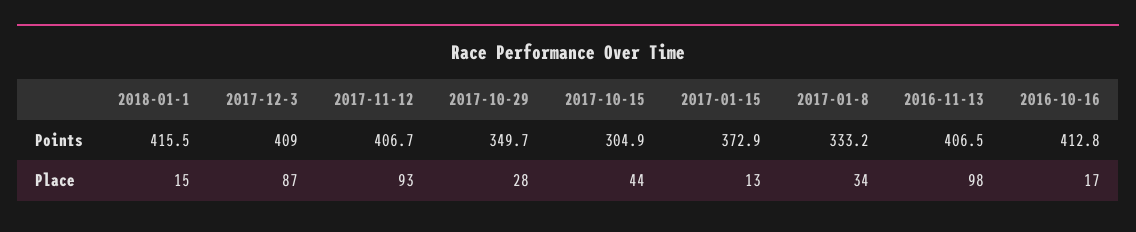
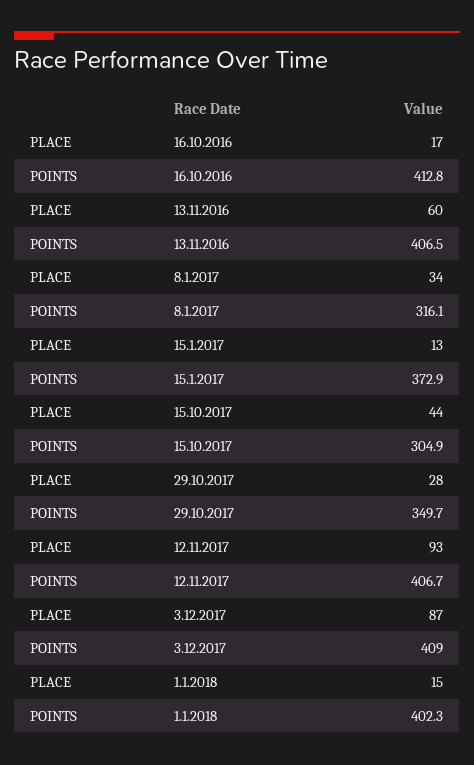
  {
    "2018-01-1": {
-     "Points": 415.5,
+     "Points": 402.3,
      "Place": 15
    },
    "2017-12-3": {
      "Points": 409,
      "Place": 87
    },
    "2017-11-12": {
      "Points": 406.7,
      "Place": 93
    },
    "2017-10-29": {
      "Points": 349.7,
      "Place": 28
    },
    "2017-10-15": {
      "Points": 304.9,
      "Place": 44
    },
    "2017-01-15": {
      "Points": 372.9,
      "Place": 13
    },
    "2017-01-8": {
-     "Points": 333.2,
+     "Points": 316.1,
      "Place": 34
    },
    "2016-11-13": {
      "Points": 406.5,
-     "Place": 98
+     "Place": 60
    },
    "2016-10-16": {
      "Points": 412.8,
      "Place": 17
    }
  }

